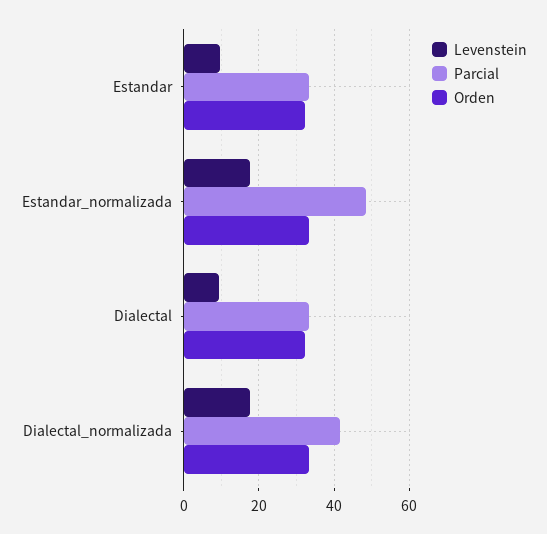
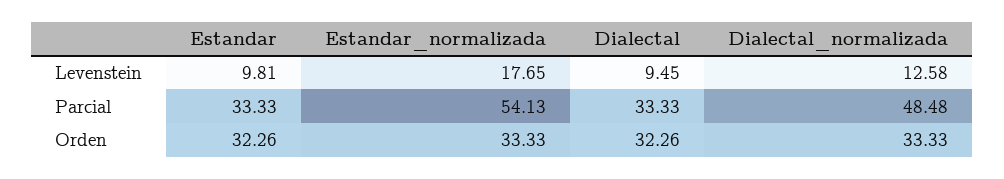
  {
    "Levenstein": {
      "Estandar": 9.81,
      "Estandar_normalizada": 17.65,
      "Dialectal": 9.45,
-     "Dialectal_normalizada": 18
+     "Dialectal_normalizada": 12.58
    },
    "Parcial": {
      "Estandar": 33.33,
-     "Estandar_normalizada": 48,
+     "Estandar_normalizada": 54.13,
      "Dialectal": 33.33,
-     "Dialectal_normalizada": 42
+     "Dialectal_normalizada": 48.48
    },
    "Orden": {
      "Estandar": 32.26,
      "Estandar_normalizada": 33.33,
      "Dialectal": 32.26,
      "Dialectal_normalizada": 33.33
    }
  }

